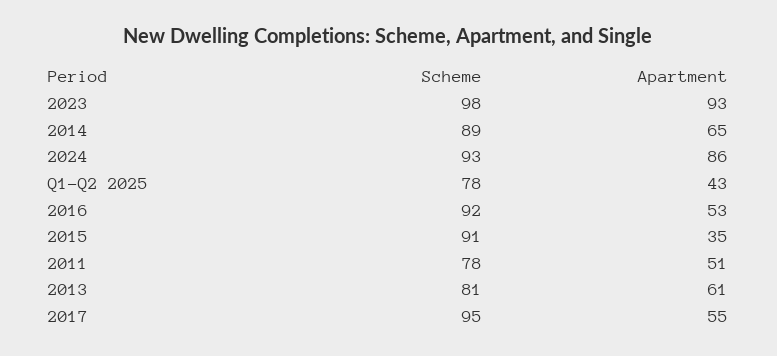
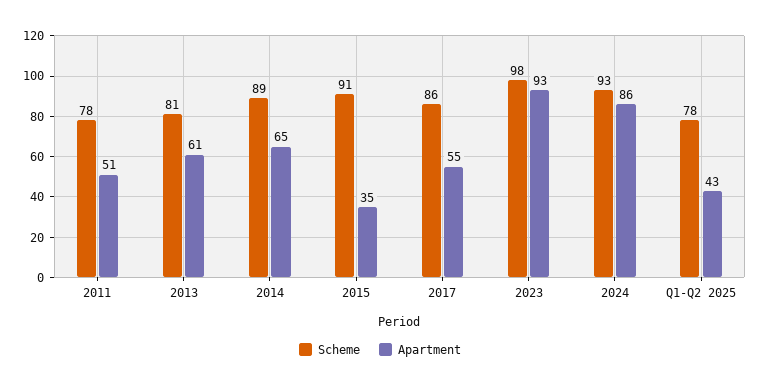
  {
    "Scheme": {
      "2023": 98,
      "2014": 89,
      "2024": 93,
      "Q1-Q2 2025": 78,
-     "2016": 92,
      "2015": 91,
      "2011": 78,
      "2013": 81,
-     "2017": 95
+     "2017": 86
    },
    "Apartment": {
      "2023": 93,
      "2014": 65,
      "2024": 86,
      "Q1-Q2 2025": 43,
-     "2016": 53,
      "2015": 35,
      "2011": 51,
      "2013": 61,
      "2017": 55
    }
  }

